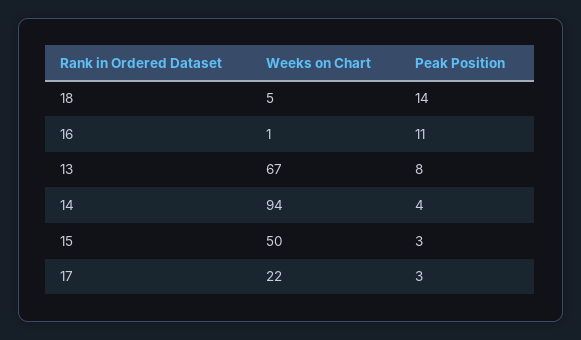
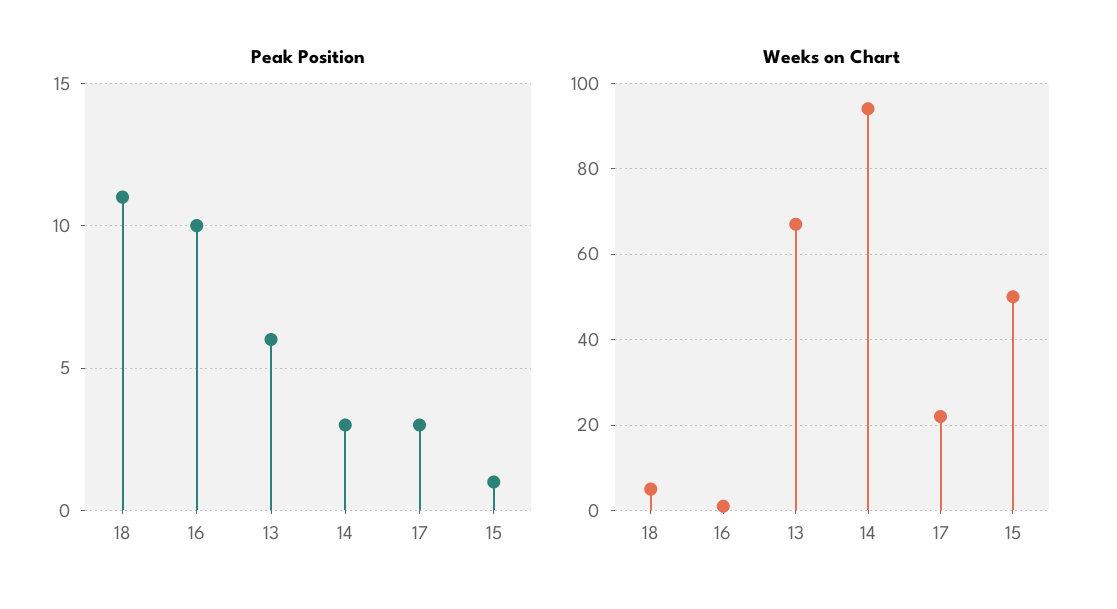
  {
    "Weeks on Chart": {
      "18": 5,
      "16": 1,
      "13": 67,
      "14": 94,
      "15": 50,
      "17": 22
    },
    "Peak Position": {
-     "18": 14,
+     "18": 11,
-     "16": 11,
+     "16": 10,
-     "13": 8,
+     "13": 6,
-     "14": 4,
+     "14": 3,
-     "15": 3,
+     "15": 1,
      "17": 3
    }
  }

